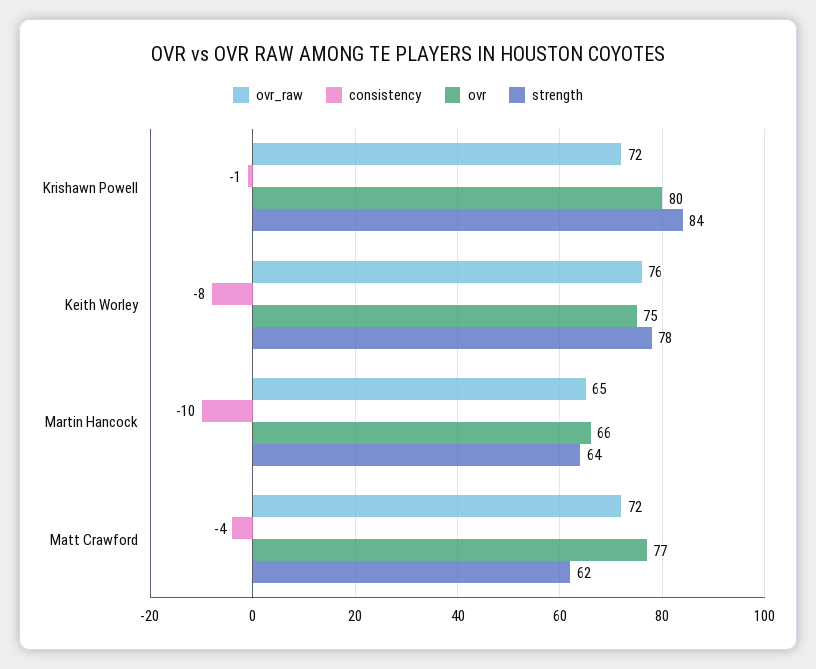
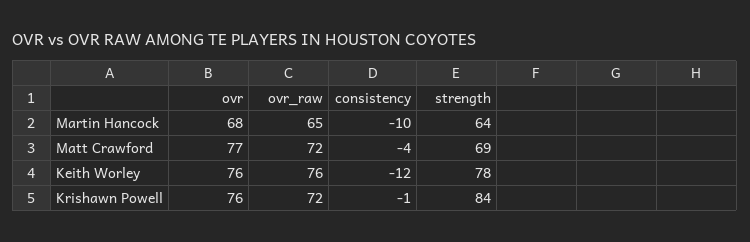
  {
    "ovr_raw": {
      "Krishawn Powell": 72,
      "Keith Worley": 76,
      "Martin Hancock": 65,
      "Matt Crawford": 72
    },
    "consistency": {
      "Krishawn Powell": -1,
-     "Keith Worley": -8,
+     "Keith Worley": -12,
      "Martin Hancock": -10,
      "Matt Crawford": -4
    },
    "ovr": {
-     "Krishawn Powell": 80,
+     "Krishawn Powell": 76,
-     "Keith Worley": 75,
+     "Keith Worley": 76,
-     "Martin Hancock": 66,
+     "Martin Hancock": 68,
      "Matt Crawford": 77
    },
    "strength": {
      "Krishawn Powell": 84,
      "Keith Worley": 78,
      "Martin Hancock": 64,
-     "Matt Crawford": 62
+     "Matt Crawford": 69
    }
  }

